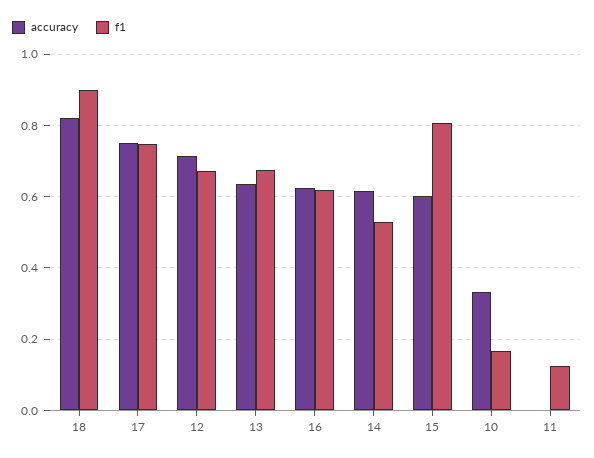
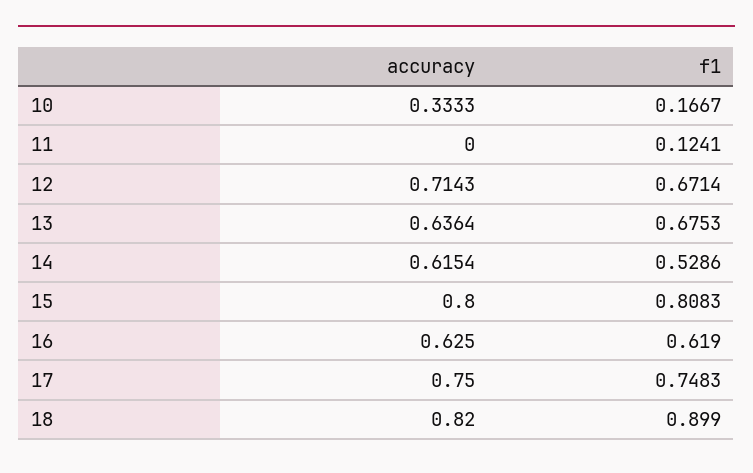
  {
    "accuracy": {
      "18": 0.82,
      "17": 0.75,
      "12": 0.7143,
      "13": 0.6364,
      "16": 0.625,
      "14": 0.6154,
-     "15": 0.6,
+     "15": 0.8,
      "10": 0.3333,
      "11": 0
    },
    "f1": {
      "18": 0.899,
      "17": 0.7483,
      "12": 0.6714,
      "13": 0.6753,
      "16": 0.619,
      "14": 0.5286,
      "15": 0.8083,
      "10": 0.1667,
      "11": 0.1241
    }
  }

